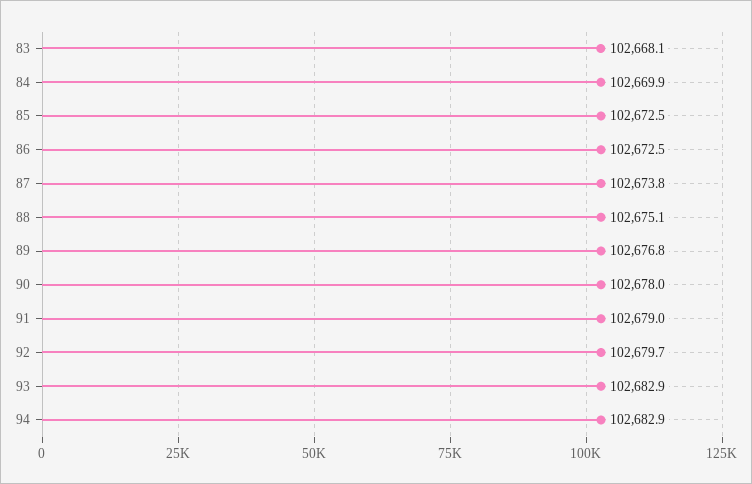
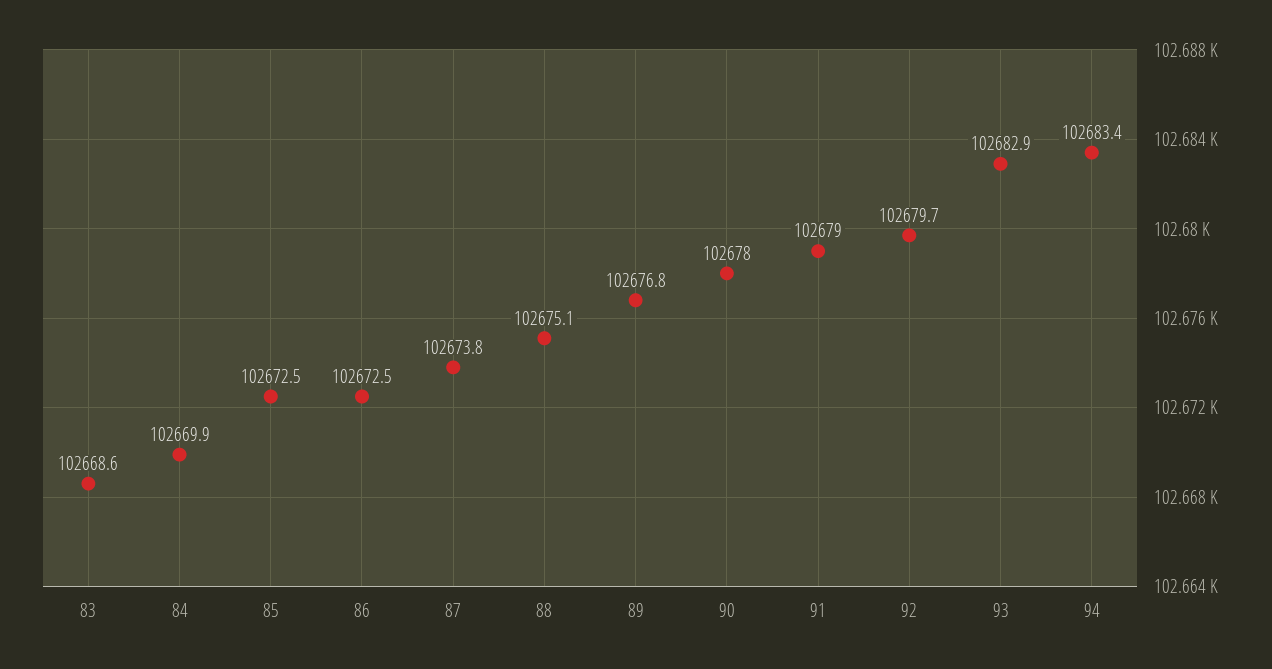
  {
-   "83": 102668.1,
+   "83": 102668.6,
    "84": 102669.9,
    "85": 102672.5,
    "86": 102672.5,
    "87": 102673.8,
    "88": 102675.1,
    "89": 102676.8,
    "90": 102678,
    "91": 102679,
    "92": 102679.7,
    "93": 102682.9,
-   "94": 102682.9
+   "94": 102683.4
  }

